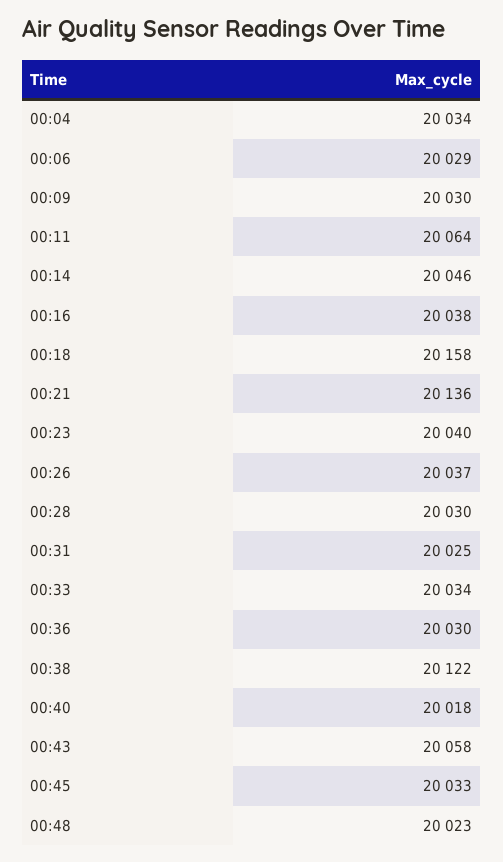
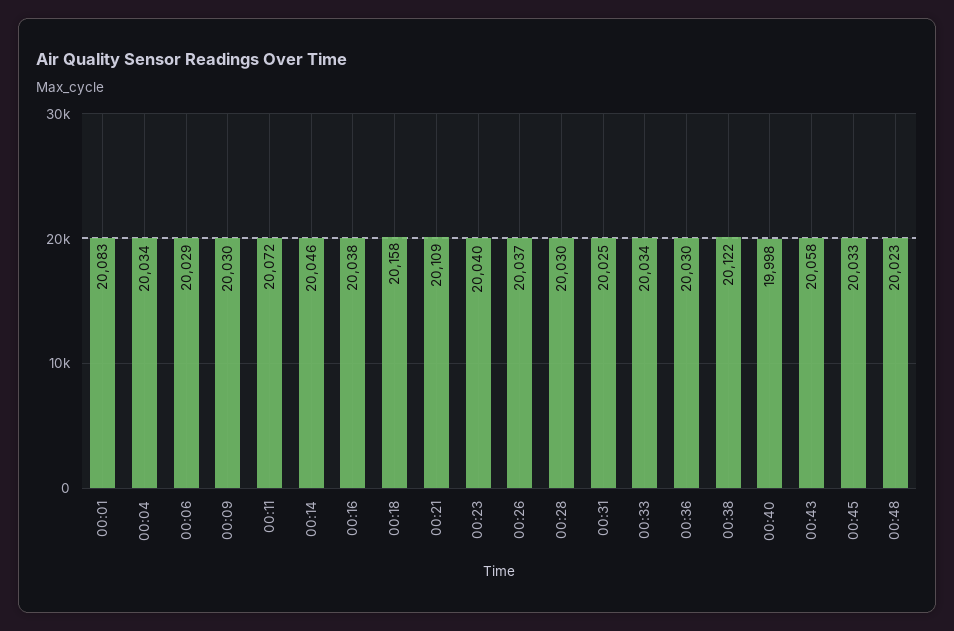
  {
    "00:04": 20034,
    "00:06": 20029,
    "00:09": 20030,
-   "00:11": 20064,
+   "00:11": 20072,
    "00:14": 20046,
    "00:16": 20038,
    "00:18": 20158,
-   "00:21": 20136,
+   "00:21": 20109,
    "00:23": 20040,
    "00:26": 20037,
    "00:28": 20030,
    "00:31": 20025,
    "00:33": 20034,
    "00:36": 20030,
    "00:38": 20122,
-   "00:40": 20018,
+   "00:40": 19998,
    "00:43": 20058,
    "00:45": 20033,
-   "00:48": 20023
+   "00:48": 20023,
+   "00:01": 20083
  }

